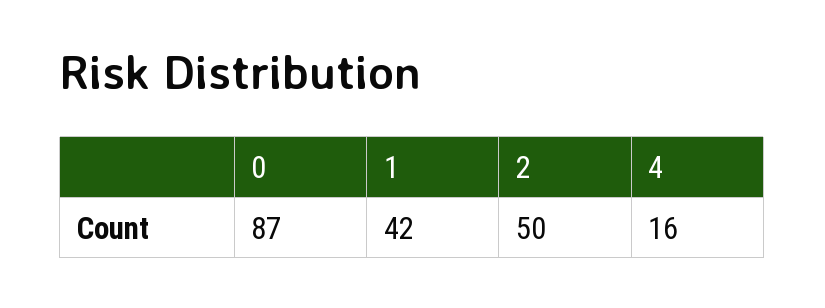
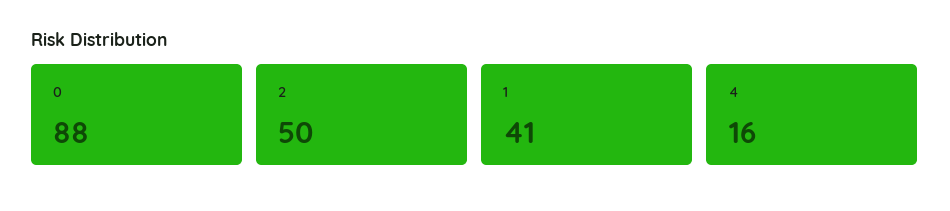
  {
-   "0": 87,
+   "0": 88,
-   "1": 42,
+   "1": 41,
    "2": 50,
    "4": 16
  }

